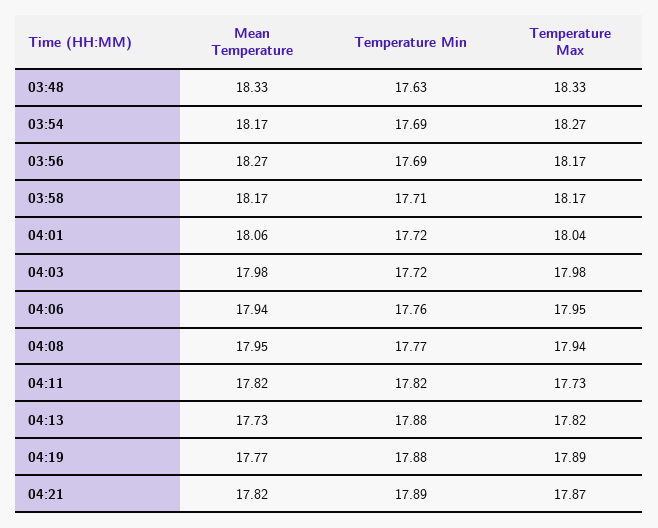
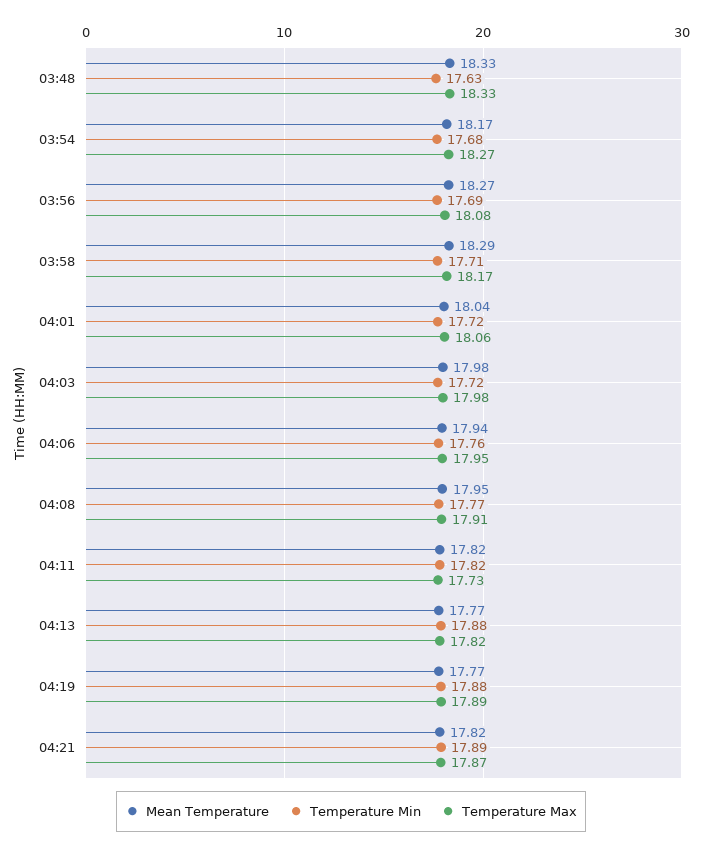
  {
    "Mean Temperature": {
      "03:48": 18.33,
      "03:54": 18.17,
      "03:56": 18.27,
-     "03:58": 18.17,
+     "03:58": 18.29,
-     "04:01": 18.06,
+     "04:01": 18.04,
      "04:03": 17.98,
      "04:06": 17.94,
      "04:08": 17.95,
      "04:11": 17.82,
-     "04:13": 17.73,
+     "04:13": 17.77,
      "04:19": 17.77,
      "04:21": 17.82
    },
    "Temperature Min": {
      "03:48": 17.63,
-     "03:54": 17.69,
+     "03:54": 17.68,
      "03:56": 17.69,
      "03:58": 17.71,
      "04:01": 17.72,
      "04:03": 17.72,
      "04:06": 17.76,
      "04:08": 17.77,
      "04:11": 17.82,
      "04:13": 17.88,
      "04:19": 17.88,
      "04:21": 17.89
    },
    "Temperature Max": {
      "03:48": 18.33,
      "03:54": 18.27,
-     "03:56": 18.17,
+     "03:56": 18.08,
      "03:58": 18.17,
-     "04:01": 18.04,
+     "04:01": 18.06,
      "04:03": 17.98,
      "04:06": 17.95,
-     "04:08": 17.94,
+     "04:08": 17.91,
      "04:11": 17.73,
      "04:13": 17.82,
      "04:19": 17.89,
      "04:21": 17.87
    }
  }

